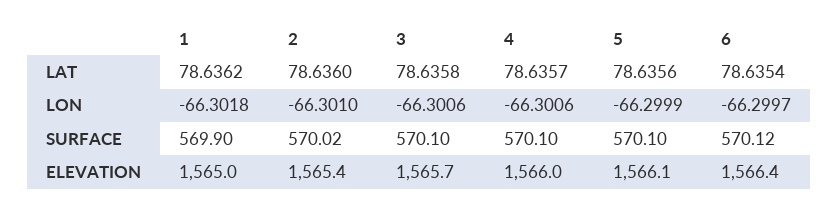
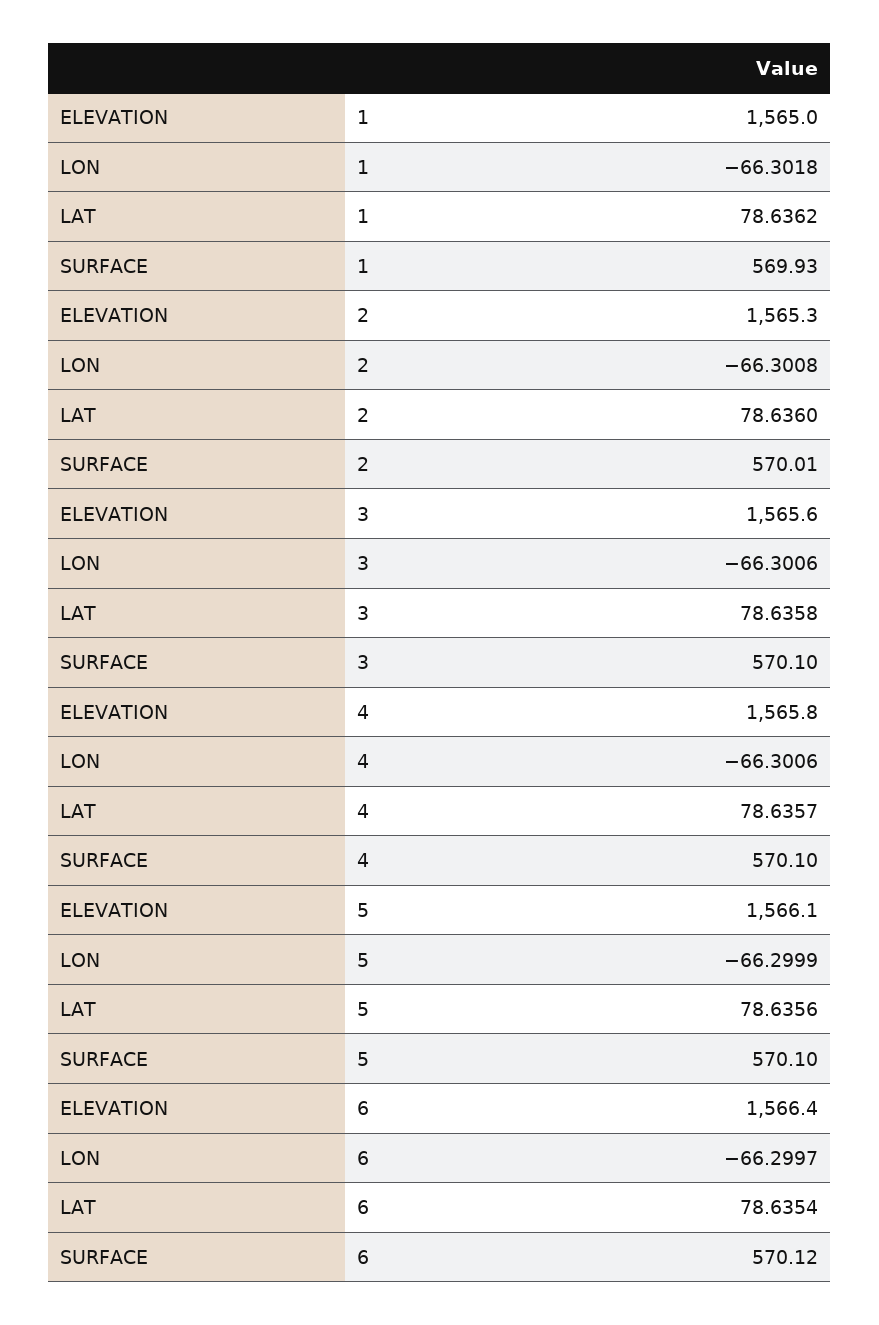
  {
    "1": {
      "LAT": 78.6362,
      "LON": -66.3018,
-     "SURFACE": 569.9,
+     "SURFACE": 569.93,
      "ELEVATION": 1565
    },
    "2": {
      "LAT": 78.636,
-     "LON": -66.301,
+     "LON": -66.3008,
-     "SURFACE": 570.02,
+     "SURFACE": 570.01,
-     "ELEVATION": 1565.4
+     "ELEVATION": 1565.3
    },
    "3": {
      "LAT": 78.6358,
      "LON": -66.3006,
      "SURFACE": 570.1,
-     "ELEVATION": 1565.7
+     "ELEVATION": 1565.6
    },
    "4": {
      "LAT": 78.6357,
      "LON": -66.3006,
      "SURFACE": 570.1,
-     "ELEVATION": 1566
+     "ELEVATION": 1565.8
    },
    "5": {
      "LAT": 78.6356,
      "LON": -66.2999,
      "SURFACE": 570.1,
      "ELEVATION": 1566.1
    },
    "6": {
      "LAT": 78.6354,
      "LON": -66.2997,
      "SURFACE": 570.12,
      "ELEVATION": 1566.4
    }
  }

